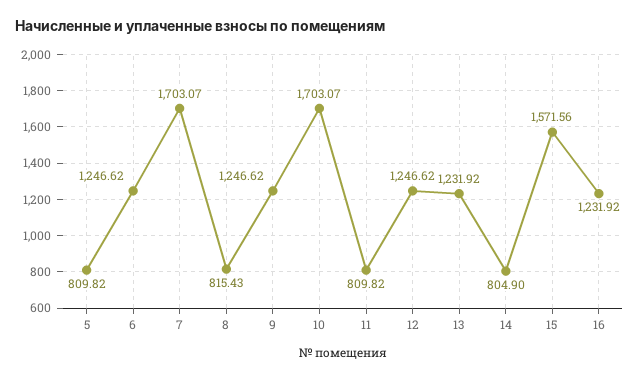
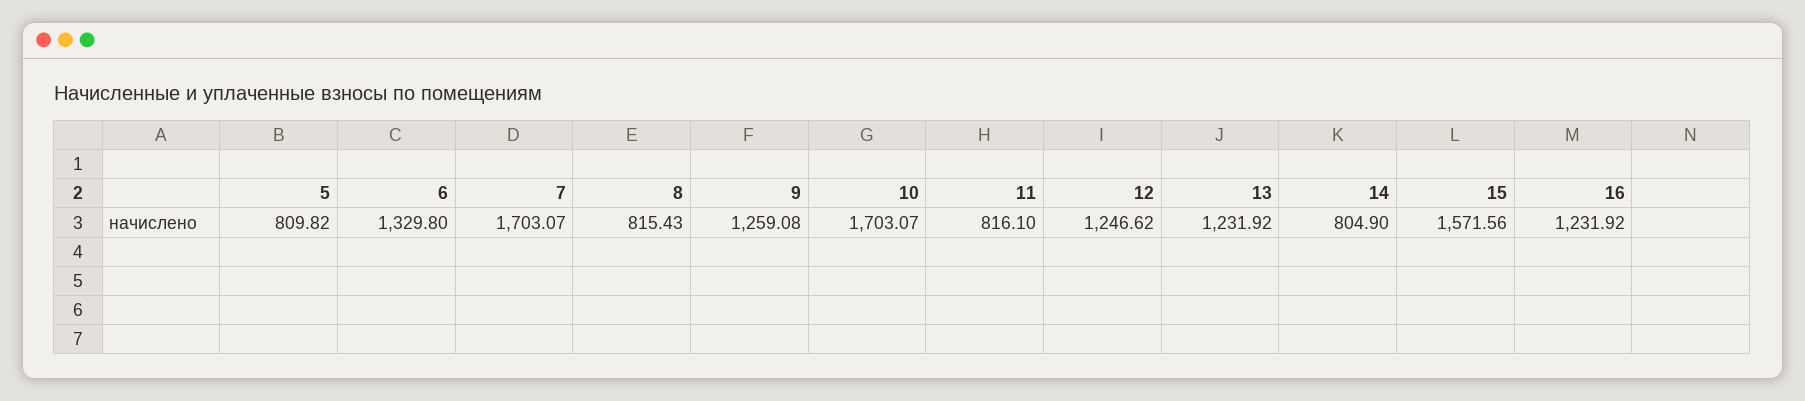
  {
    "5": 809.82,
-   "6": 1246.62,
+   "6": 1329.8,
    "7": 1703.07,
    "8": 815.43,
-   "9": 1246.62,
+   "9": 1259.08,
    "10": 1703.07,
-   "11": 809.82,
+   "11": 816.1,
    "12": 1246.62,
    "13": 1231.92,
    "14": 804.9,
    "15": 1571.56,
    "16": 1231.92
  }

